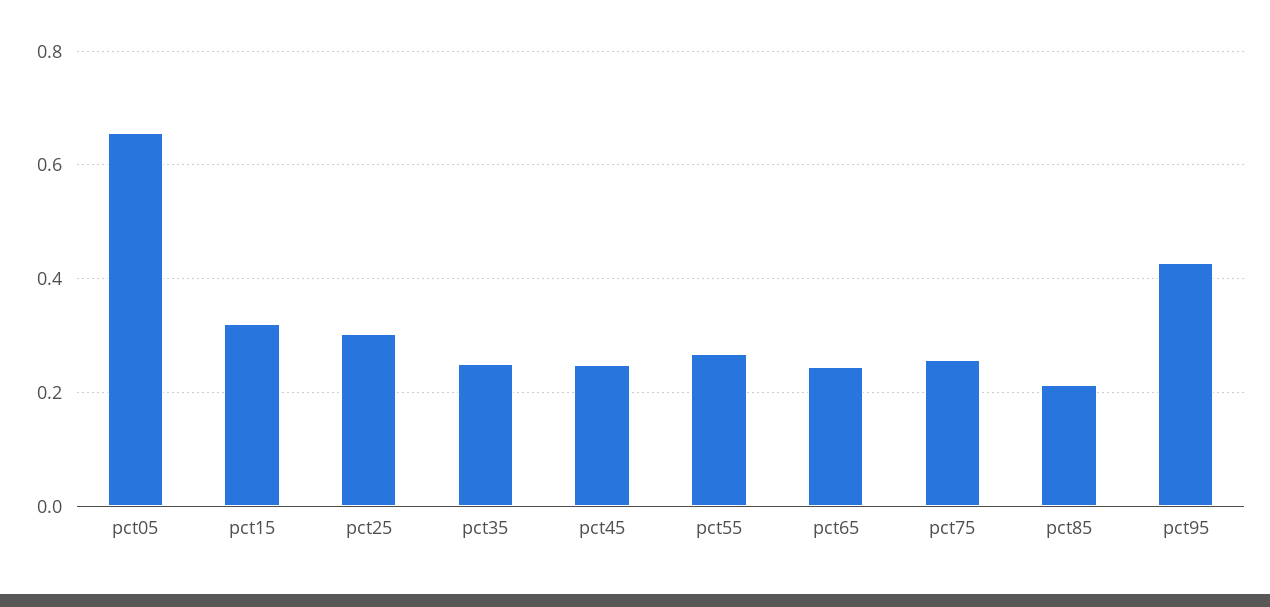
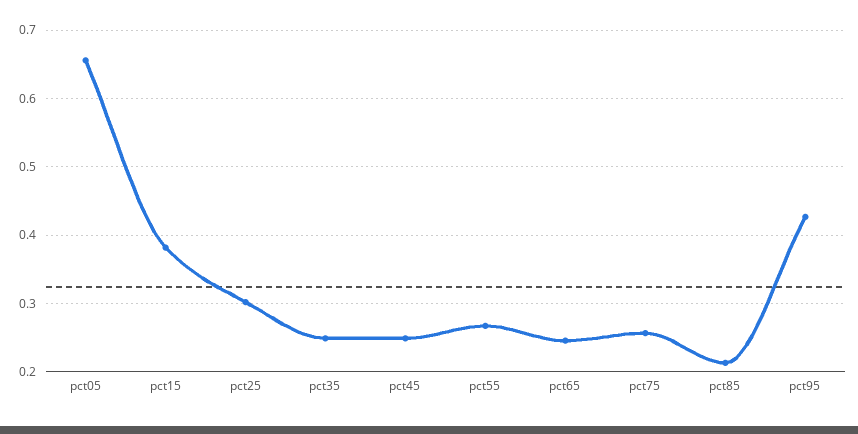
  {
    "pct05": 0.66,
-   "pct15": 0.32,
+   "pct15": 0.38,
    "pct25": 0.3,
    "pct35": 0.25,
    "pct45": 0.25,
    "pct55": 0.27,
    "pct65": 0.25,
    "pct75": 0.26,
    "pct85": 0.21,
    "pct95": 0.43
  }

